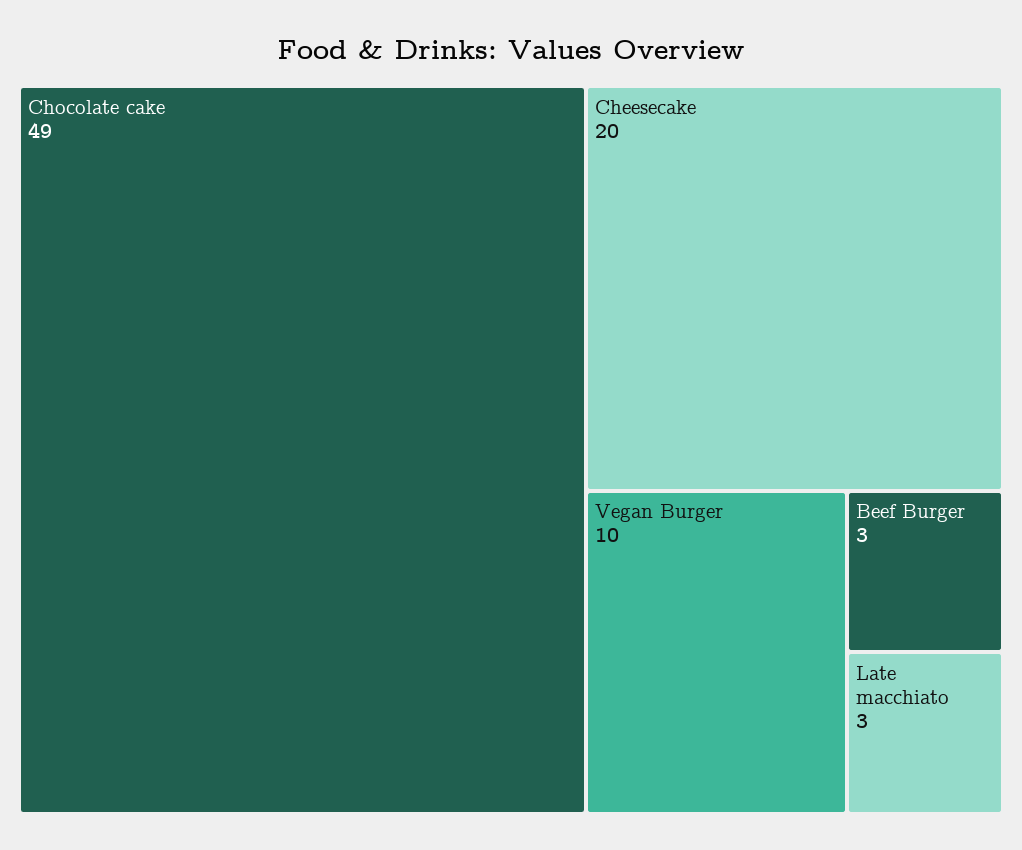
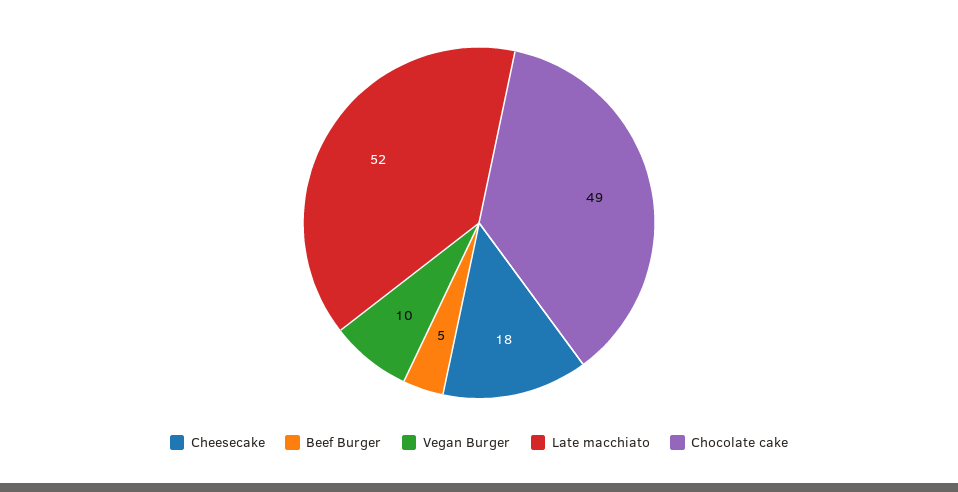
  {
    "Chocolate cake": 49,
-   "Cheesecake": 20,
+   "Cheesecake": 18,
    "Vegan Burger": 10,
-   "Beef Burger": 3,
+   "Beef Burger": 5,
-   "Late macchiato": 3
+   "Late macchiato": 52
  }

